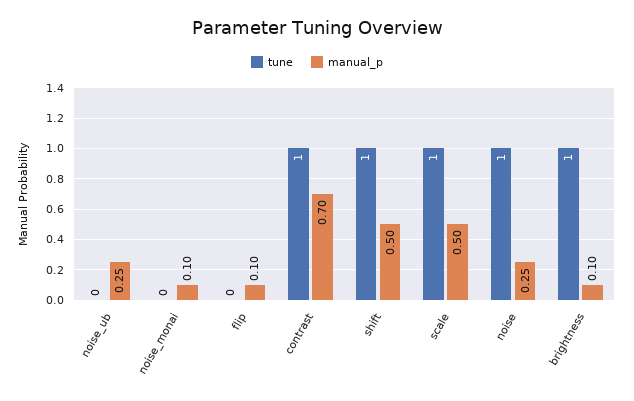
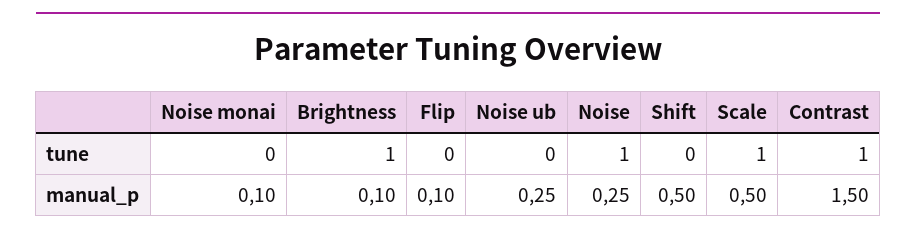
  {
    "tune": {
      "noise_ub": 0,
      "noise_monai": 0,
      "flip": 0,
      "contrast": 1,
-     "shift": 1,
+     "shift": 0,
      "scale": 1,
      "noise": 1,
      "brightness": 1
    },
    "manual_p": {
      "noise_ub": 0.25,
      "noise_monai": 0.1,
      "flip": 0.1,
-     "contrast": 0.7,
+     "contrast": 1.5,
      "shift": 0.5,
      "scale": 0.5,
      "noise": 0.25,
      "brightness": 0.1
    }
  }

